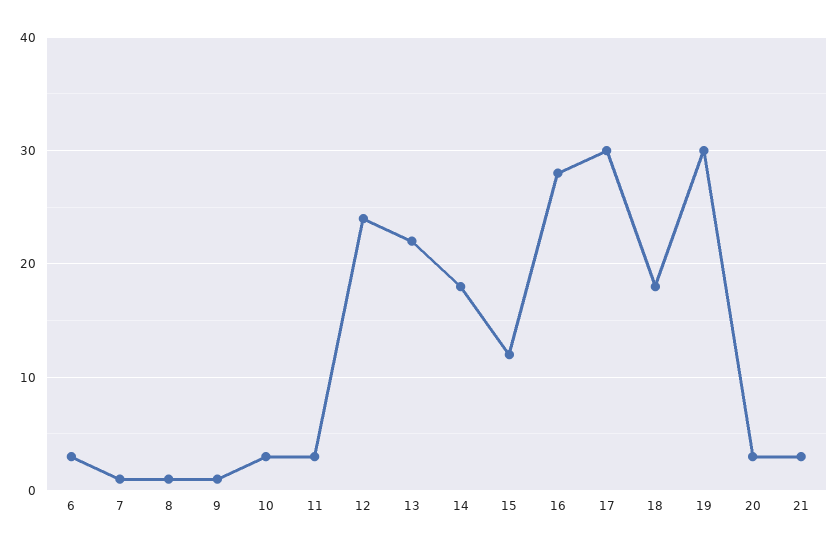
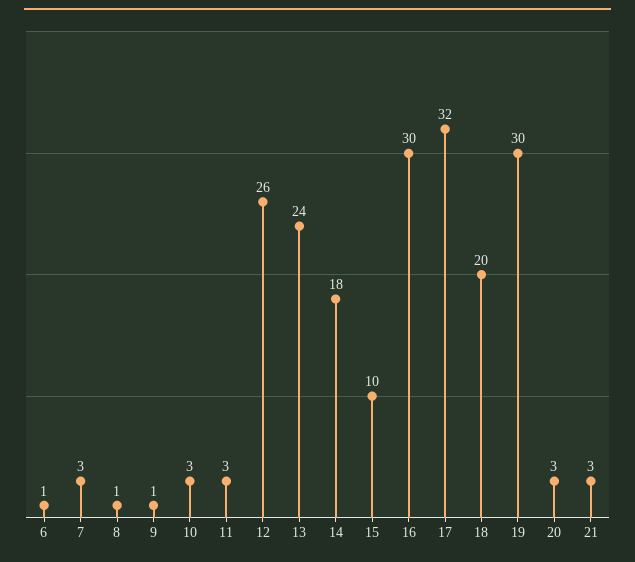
  {
-   "6": 3,
+   "6": 1,
-   "7": 1,
+   "7": 3,
    "8": 1,
    "9": 1,
    "10": 3,
    "11": 3,
-   "12": 24,
+   "12": 26,
-   "13": 22,
+   "13": 24,
    "14": 18,
-   "15": 12,
+   "15": 10,
-   "16": 28,
+   "16": 30,
-   "17": 30,
+   "17": 32,
-   "18": 18,
+   "18": 20,
    "19": 30,
    "20": 3,
    "21": 3
  }

